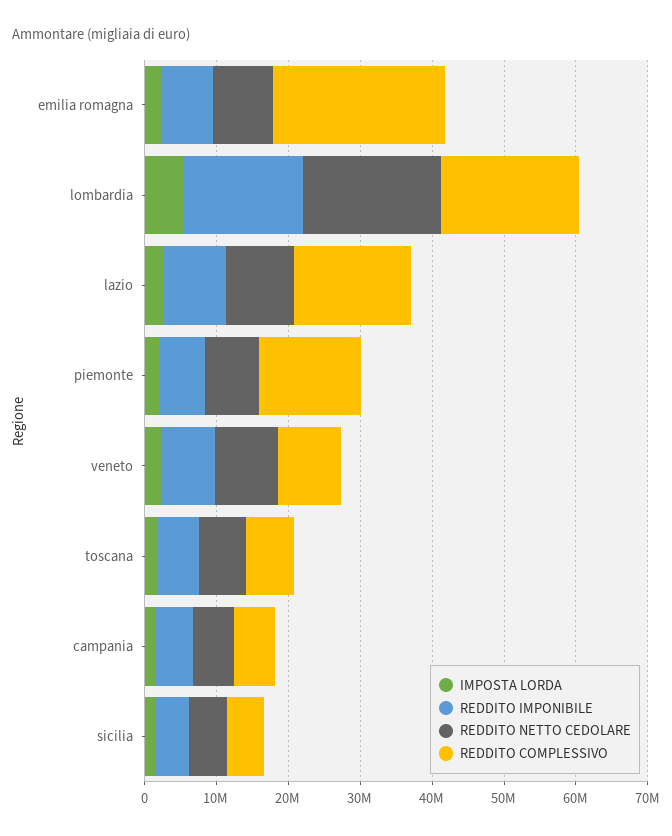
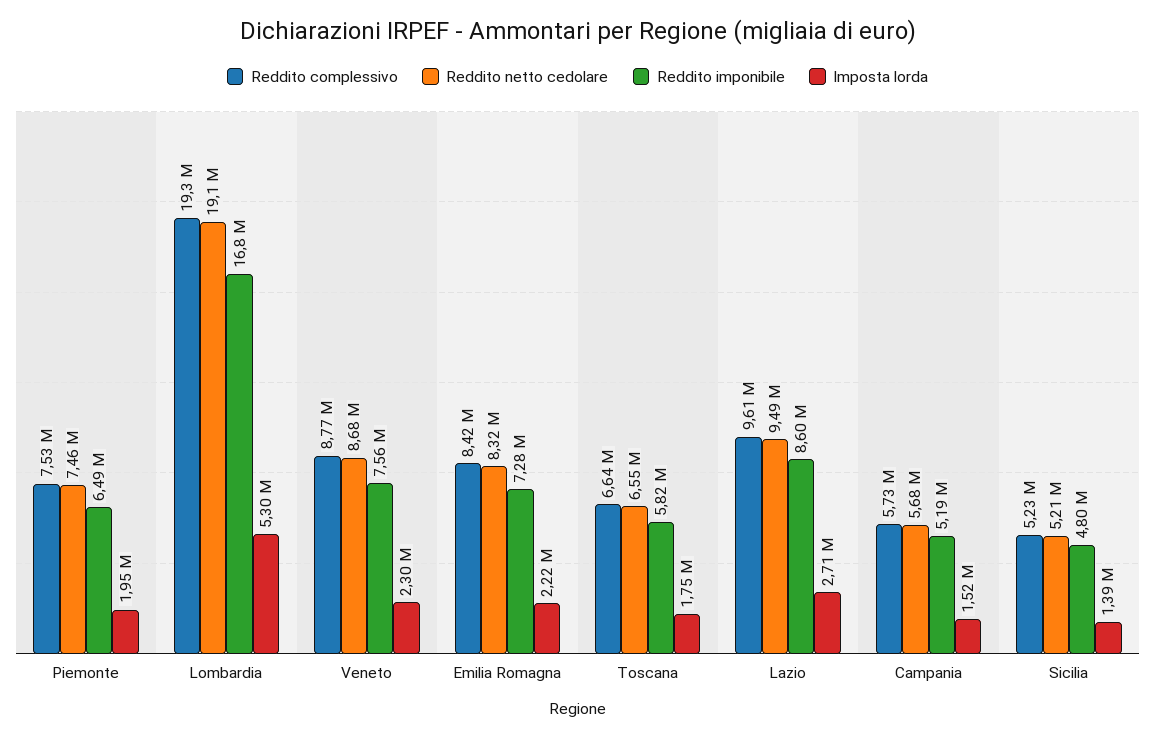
  {
    "IMPOSTA LORDA": {
      "emilia romagna": 2220000,
      "lombardia": 5300000,
      "lazio": 2710000,
      "piemonte": 1950000,
      "veneto": 2300000,
      "toscana": 1750000,
      "campania": 1520000,
      "sicilia": 1390000
    },
    "REDDITO IMPONIBILE": {
      "emilia romagna": 7280000,
      "lombardia": 16800000,
      "lazio": 8600000,
      "piemonte": 6490000,
      "veneto": 7560000,
      "toscana": 5820000,
      "campania": 5190000,
      "sicilia": 4800000
    },
    "REDDITO NETTO CEDOLARE": {
      "emilia romagna": 8320000,
      "lombardia": 19100000,
      "lazio": 9490000,
      "piemonte": 7460000,
      "veneto": 8680000,
      "toscana": 6550000,
      "campania": 5680000,
      "sicilia": 5210000
    },
    "REDDITO COMPLESSIVO": {
-     "emilia romagna": 24000000,
+     "emilia romagna": 8420000,
      "lombardia": 19300000,
-     "lazio": 16000000,
+     "lazio": 9610000,
-     "piemonte": 14000000,
+     "piemonte": 7530000,
      "veneto": 8770000,
      "toscana": 6640000,
      "campania": 5730000,
      "sicilia": 5230000
    }
  }

